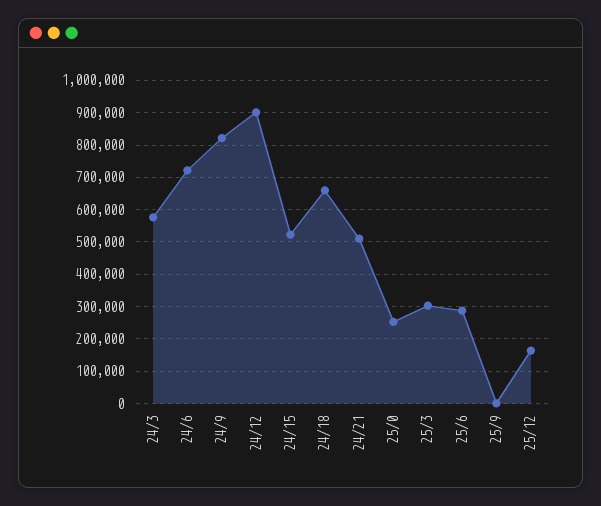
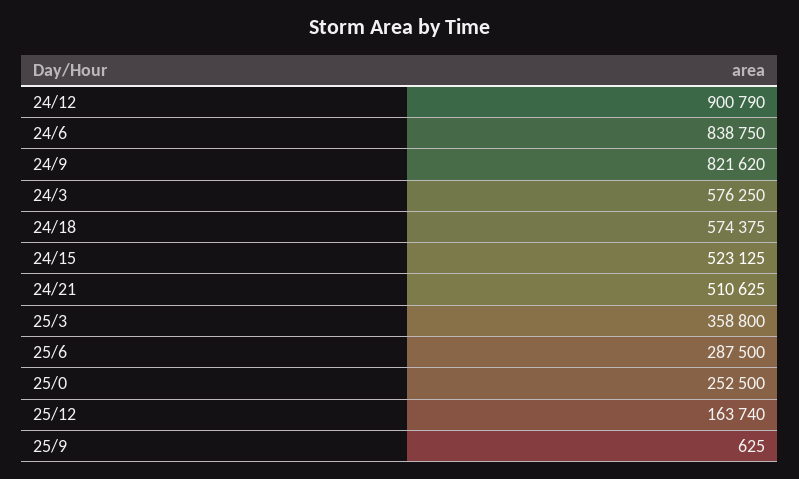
  {
    "24/3": 576250,
-   "24/6": 720000,
+   "24/6": 838750,
    "24/9": 821620,
    "24/12": 900790,
    "24/15": 523125,
-   "24/18": 660000,
+   "24/18": 574375,
    "24/21": 510625,
    "25/0": 252500,
-   "25/3": 300000,
+   "25/3": 358800,
    "25/6": 287500,
    "25/9": 625,
    "25/12": 163740
  }

